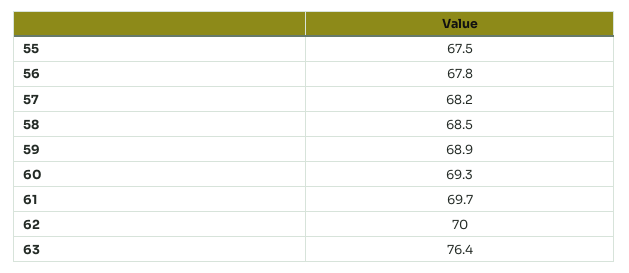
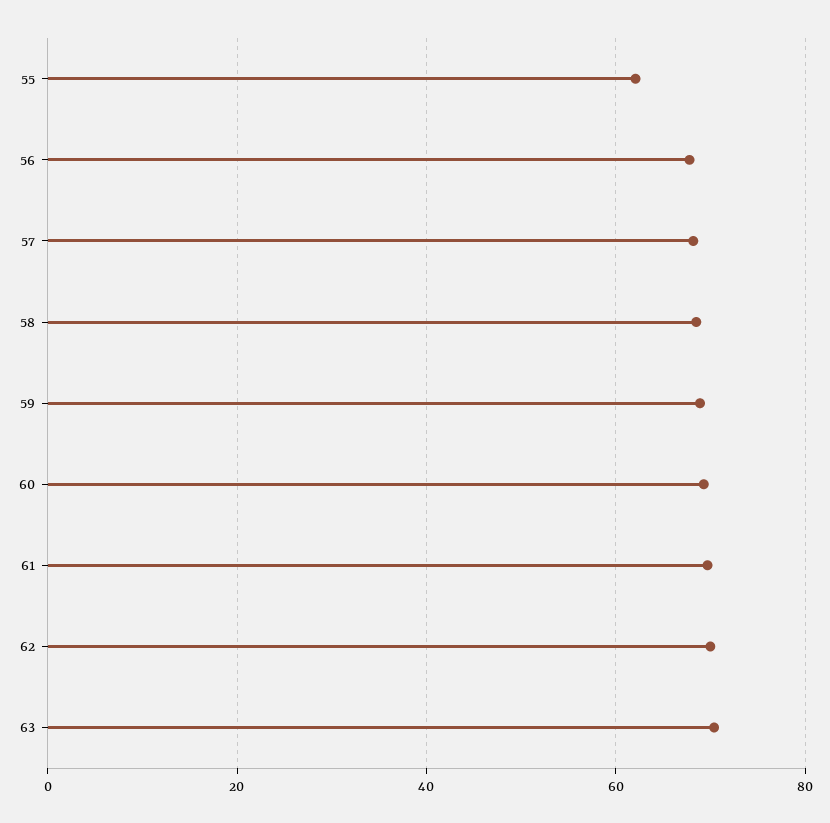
  {
-   "55": 67.5,
+   "55": 62,
    "56": 67.8,
    "57": 68.2,
    "58": 68.5,
    "59": 68.9,
    "60": 69.3,
    "61": 69.7,
    "62": 70,
-   "63": 76.4
+   "63": 70
  }

